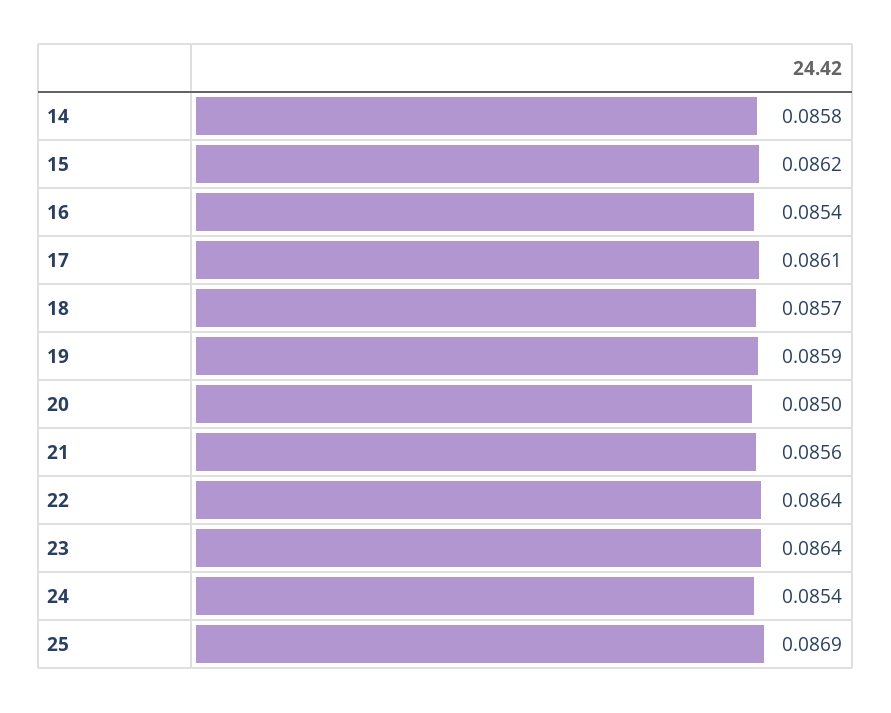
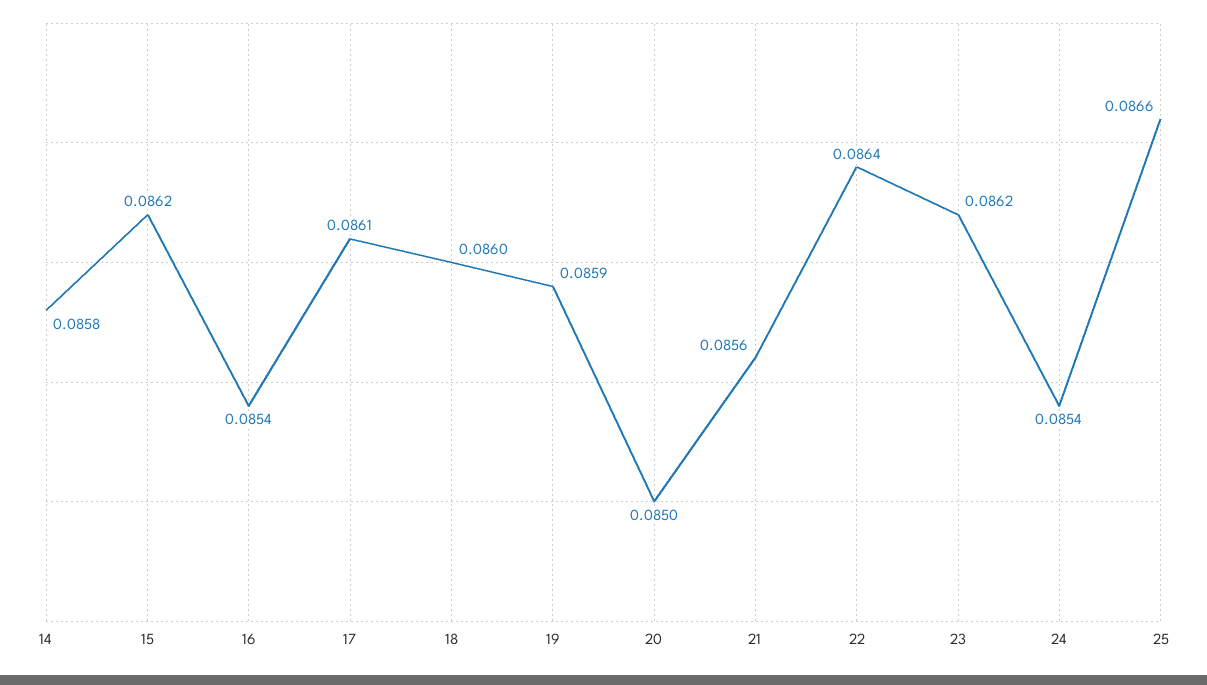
  {
    "14": 0.0858,
    "15": 0.0862,
    "16": 0.0854,
    "17": 0.0861,
-   "18": 0.0857,
+   "18": 0.086,
    "19": 0.0859,
    "20": 0.085,
    "21": 0.0856,
    "22": 0.0864,
-   "23": 0.0864,
+   "23": 0.0862,
    "24": 0.0854,
-   "25": 0.0869
+   "25": 0.0866
  }

